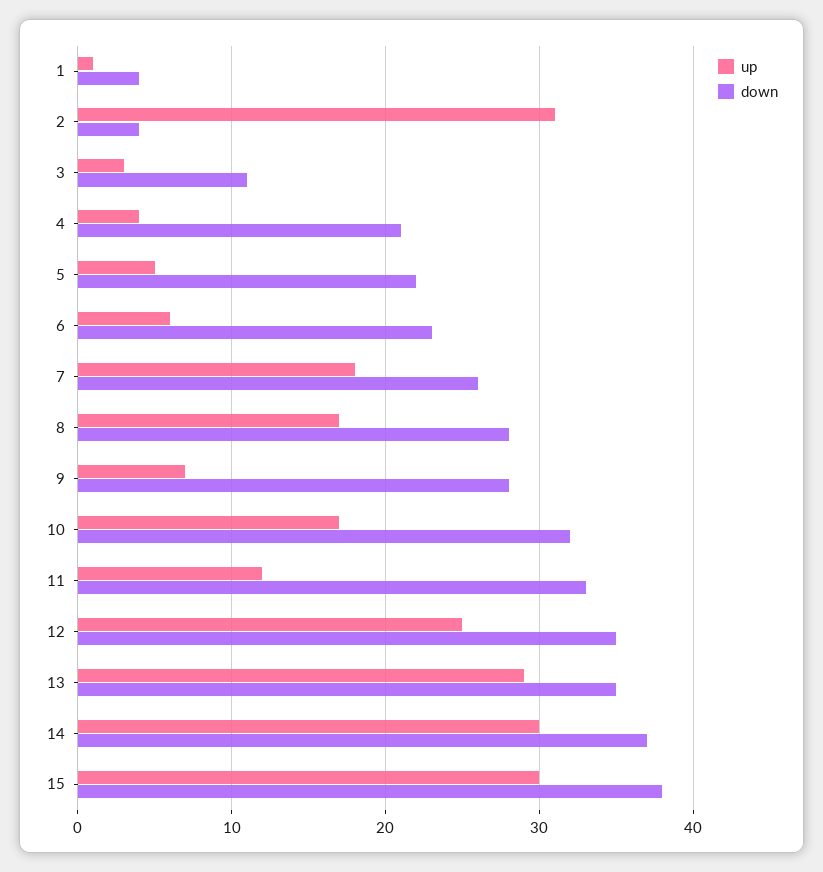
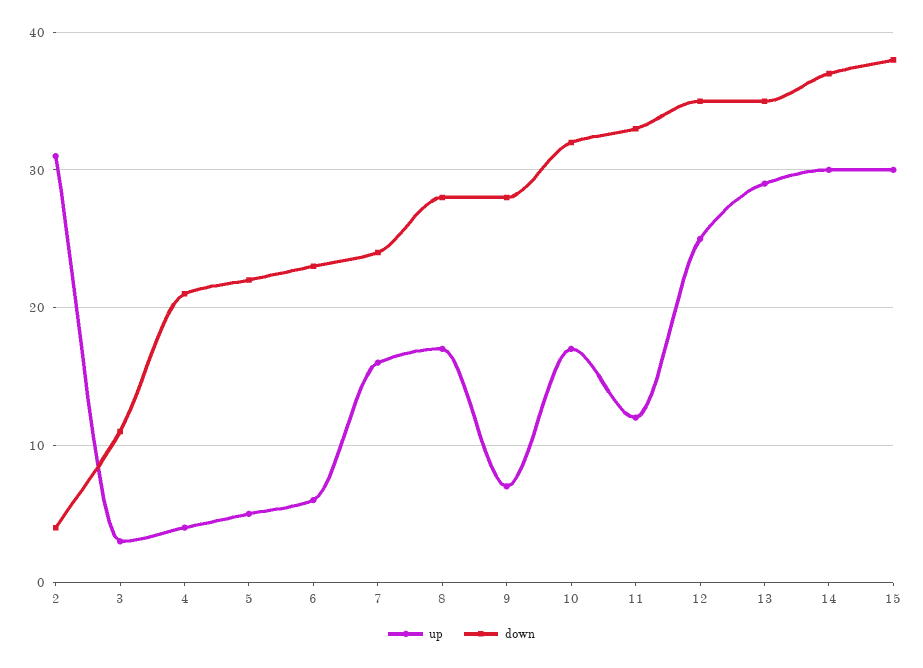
  {
    "up": {
-     "1": 1,
      "2": 31,
      "3": 3,
      "4": 4,
      "5": 5,
      "6": 6,
-     "7": 18,
+     "7": 16,
      "8": 17,
      "9": 7,
      "10": 17,
      "11": 12,
      "12": 25,
      "13": 29,
      "14": 30,
      "15": 30
    },
    "down": {
-     "1": 4,
      "2": 4,
      "3": 11,
      "4": 21,
      "5": 22,
      "6": 23,
-     "7": 26,
+     "7": 24,
      "8": 28,
      "9": 28,
      "10": 32,
      "11": 33,
      "12": 35,
      "13": 35,
      "14": 37,
      "15": 38
    }
  }

